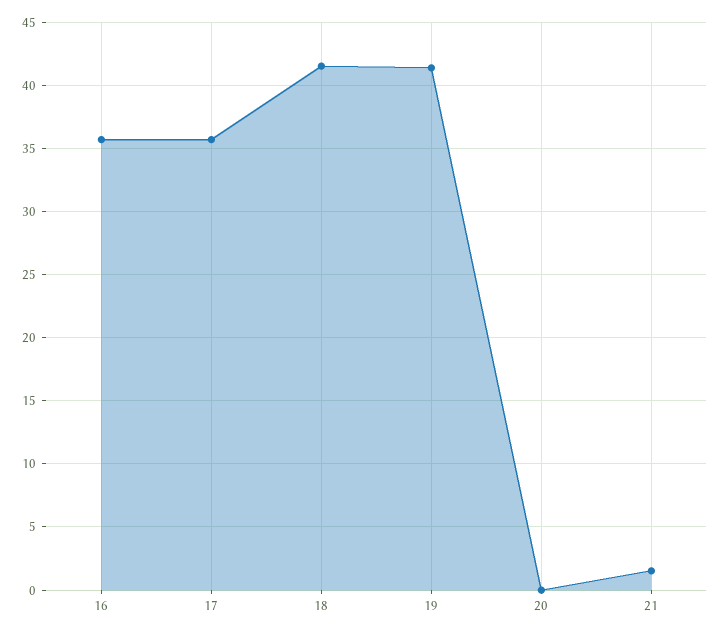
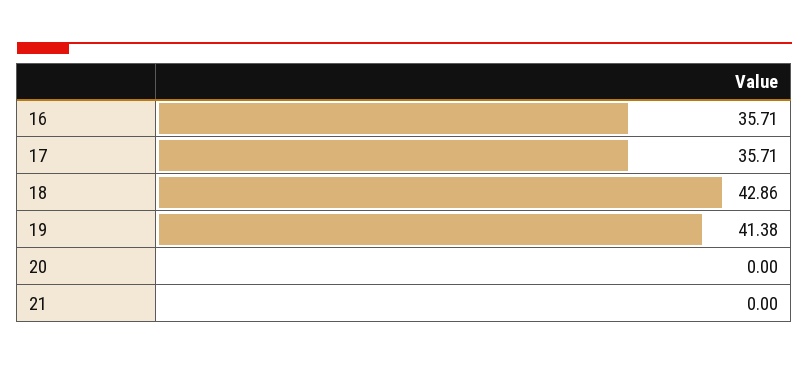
  {
    "16": 35.71,
    "17": 35.71,
-   "18": 41.5,
+   "18": 42.86,
    "19": 41.38,
    "20": 0,
-   "21": 1.5
+   "21": 0
  }

